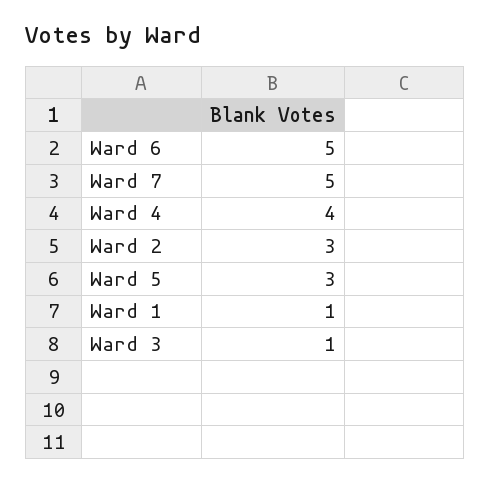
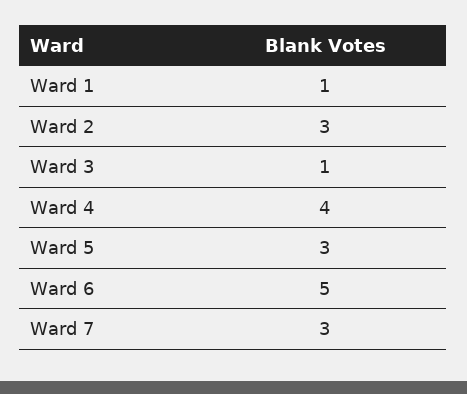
  {
    "Ward 6": 5,
-   "Ward 7": 5,
+   "Ward 7": 3,
    "Ward 4": 4,
    "Ward 2": 3,
    "Ward 5": 3,
    "Ward 1": 1,
    "Ward 3": 1
  }

